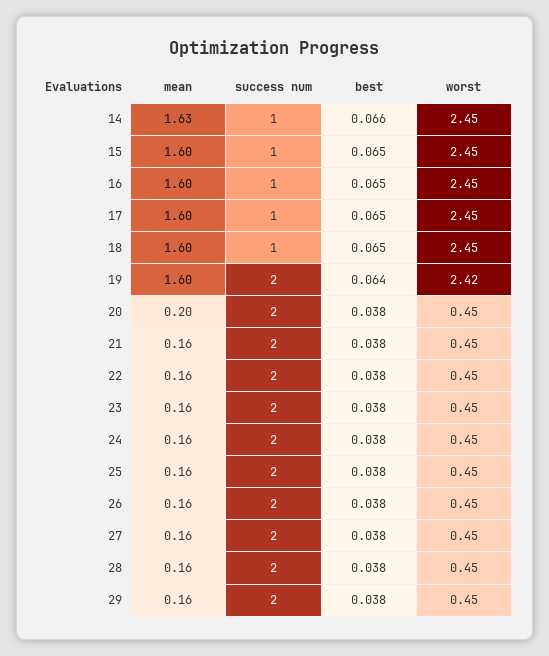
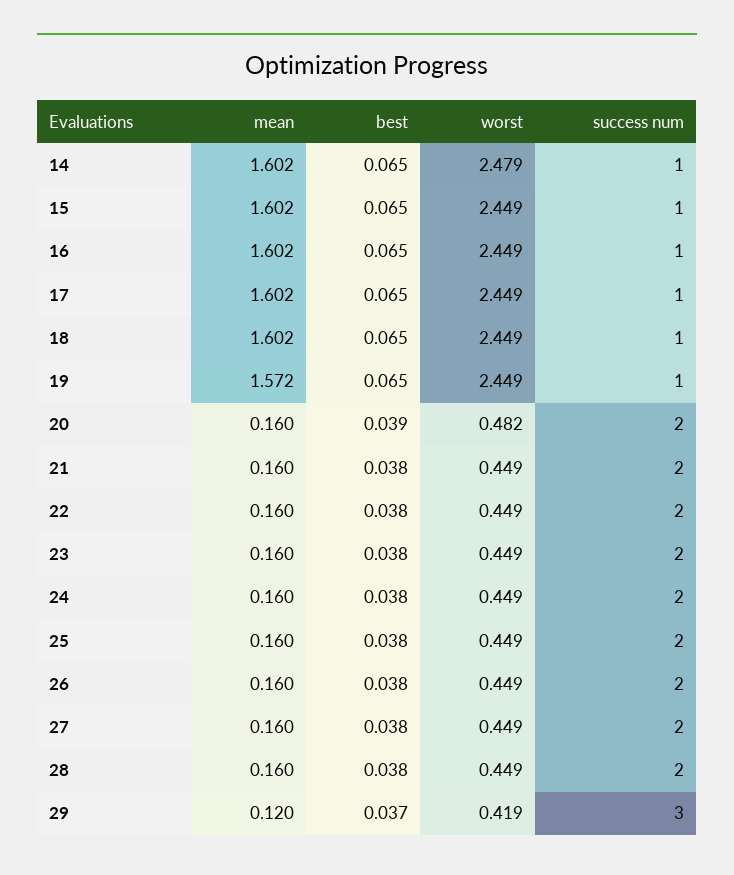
  {
    "mean": {
-     "14": 1.63,
+     "14": 1.602,
      "15": 1.602,
      "16": 1.602,
      "17": 1.602,
      "18": 1.602,
-     "19": 1.6,
+     "19": 1.572,
-     "20": 0.2,
+     "20": 0.16,
      "21": 0.16,
      "22": 0.16,
      "23": 0.16,
      "24": 0.16,
      "25": 0.16,
      "26": 0.16,
      "27": 0.16,
      "28": 0.16,
-     "29": 0.16
+     "29": 0.12
    },
    "success num": {
      "14": 1,
      "15": 1,
      "16": 1,
      "17": 1,
      "18": 1,
-     "19": 2,
+     "19": 1,
      "20": 2,
      "21": 2,
      "22": 2,
      "23": 2,
      "24": 2,
      "25": 2,
      "26": 2,
      "27": 2,
      "28": 2,
-     "29": 2
+     "29": 3
    },
    "best": {
-     "14": 0.066,
+     "14": 0.065,
      "15": 0.065,
      "16": 0.065,
      "17": 0.065,
      "18": 0.065,
-     "19": 0.064,
+     "19": 0.065,
-     "20": 0.038,
+     "20": 0.039,
      "21": 0.038,
      "22": 0.038,
      "23": 0.038,
      "24": 0.038,
      "25": 0.038,
      "26": 0.038,
      "27": 0.038,
      "28": 0.038,
-     "29": 0.038
+     "29": 0.037
    },
    "worst": {
-     "14": 2.45,
+     "14": 2.479,
      "15": 2.449,
      "16": 2.449,
      "17": 2.449,
      "18": 2.449,
-     "19": 2.42,
+     "19": 2.449,
-     "20": 0.45,
+     "20": 0.482,
      "21": 0.449,
      "22": 0.449,
      "23": 0.449,
      "24": 0.449,
      "25": 0.449,
      "26": 0.449,
      "27": 0.449,
      "28": 0.449,
-     "29": 0.45
+     "29": 0.419
    }
  }

